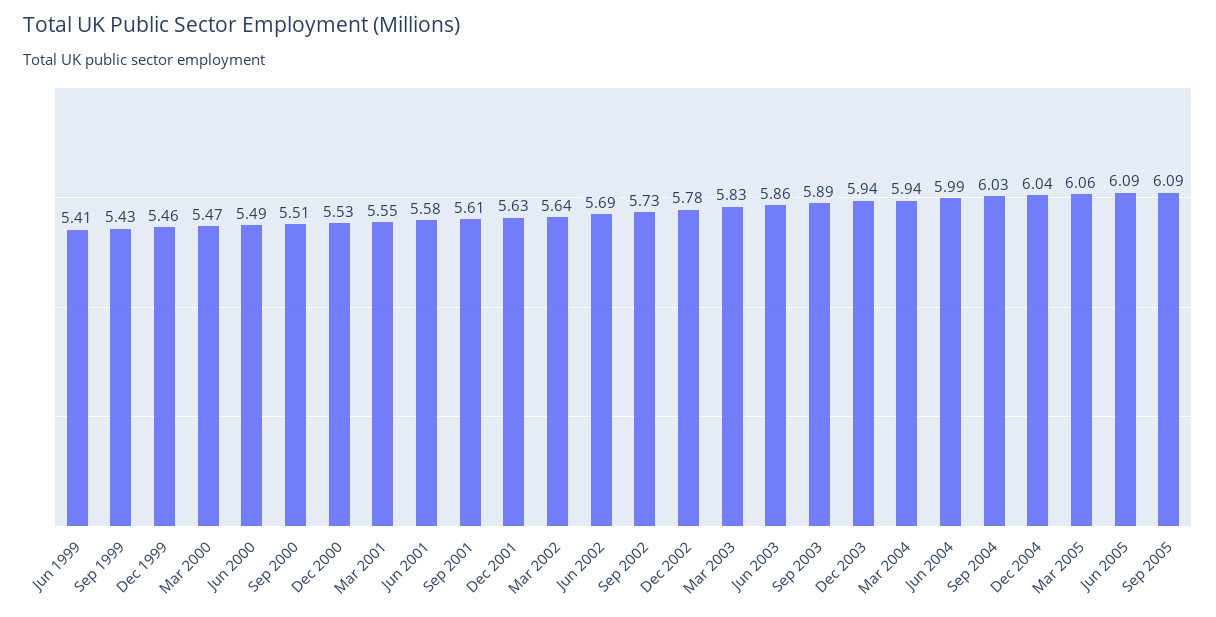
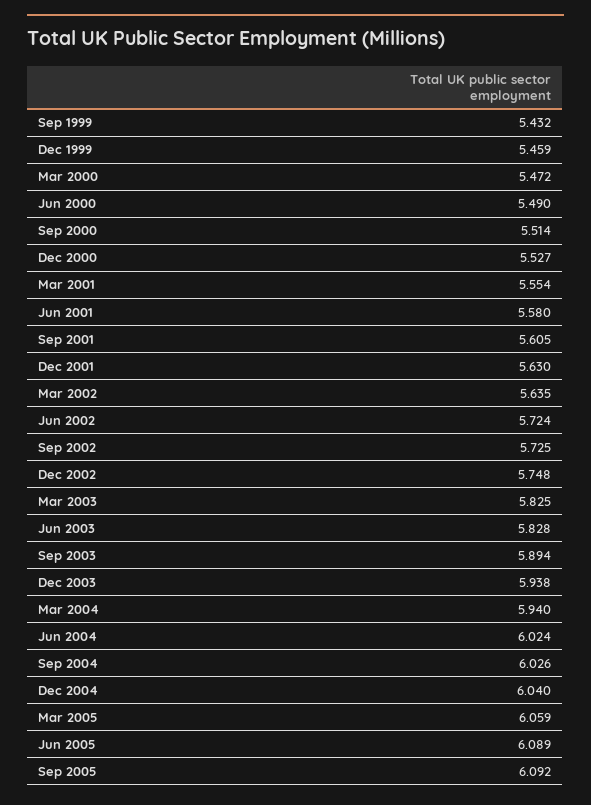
  {
-   "Jun 1999": 5.41,
    "Sep 1999": 5.432,
    "Dec 1999": 5.459,
    "Mar 2000": 5.472,
    "Jun 2000": 5.49,
    "Sep 2000": 5.514,
    "Dec 2000": 5.527,
    "Mar 2001": 5.554,
    "Jun 2001": 5.58,
    "Sep 2001": 5.605,
    "Dec 2001": 5.63,
    "Mar 2002": 5.635,
-   "Jun 2002": 5.69,
+   "Jun 2002": 5.724,
    "Sep 2002": 5.725,
-   "Dec 2002": 5.78,
+   "Dec 2002": 5.748,
    "Mar 2003": 5.825,
-   "Jun 2003": 5.86,
+   "Jun 2003": 5.828,
    "Sep 2003": 5.894,
    "Dec 2003": 5.938,
    "Mar 2004": 5.94,
-   "Jun 2004": 5.99,
+   "Jun 2004": 6.024,
    "Sep 2004": 6.026,
    "Dec 2004": 6.04,
    "Mar 2005": 6.059,
    "Jun 2005": 6.089,
    "Sep 2005": 6.092
  }

